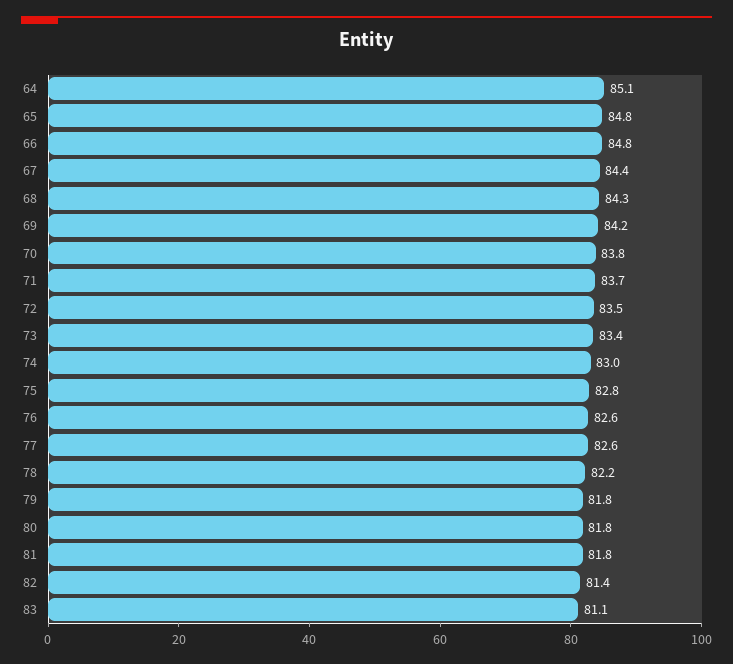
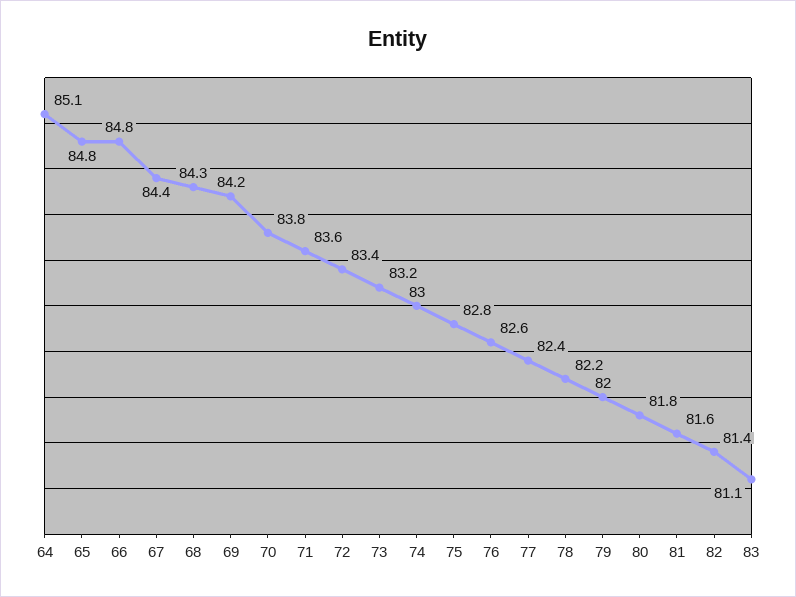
  {
    "64": 85.1,
    "65": 84.8,
    "66": 84.8,
    "67": 84.4,
    "68": 84.3,
    "69": 84.2,
    "70": 83.8,
-   "71": 83.7,
+   "71": 83.6,
-   "72": 83.5,
+   "72": 83.4,
-   "73": 83.4,
+   "73": 83.2,
    "74": 83,
    "75": 82.8,
    "76": 82.6,
-   "77": 82.6,
+   "77": 82.4,
    "78": 82.2,
-   "79": 81.8,
+   "79": 82,
    "80": 81.8,
-   "81": 81.8,
+   "81": 81.6,
    "82": 81.4,
    "83": 81.1
  }

